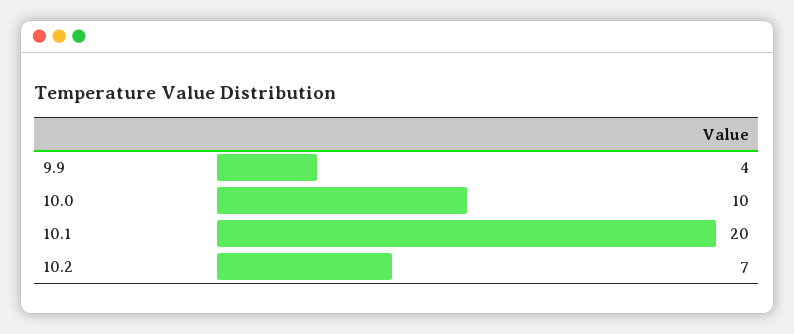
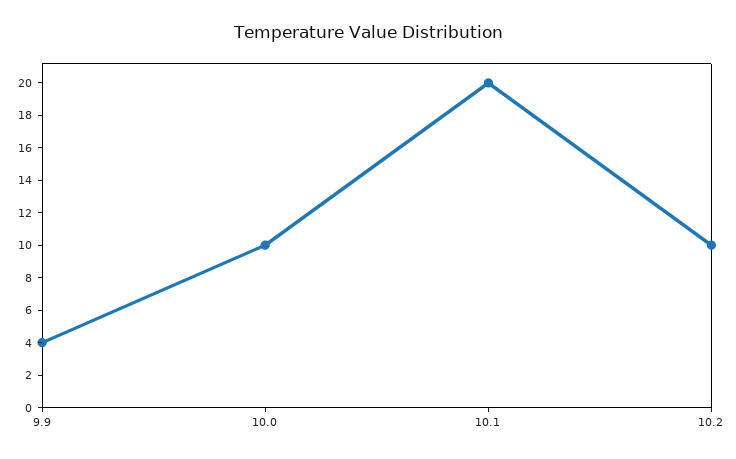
  {
    "9.9": 4,
    "10.0": 10,
    "10.1": 20,
-   "10.2": 7
+   "10.2": 10
  }

